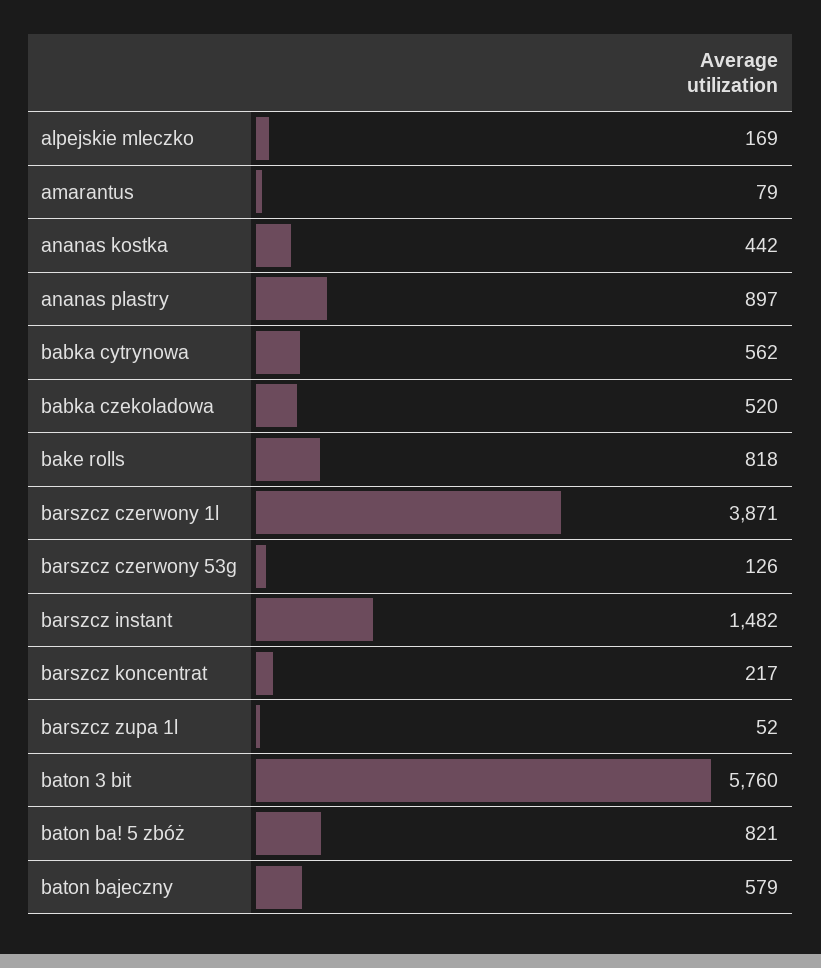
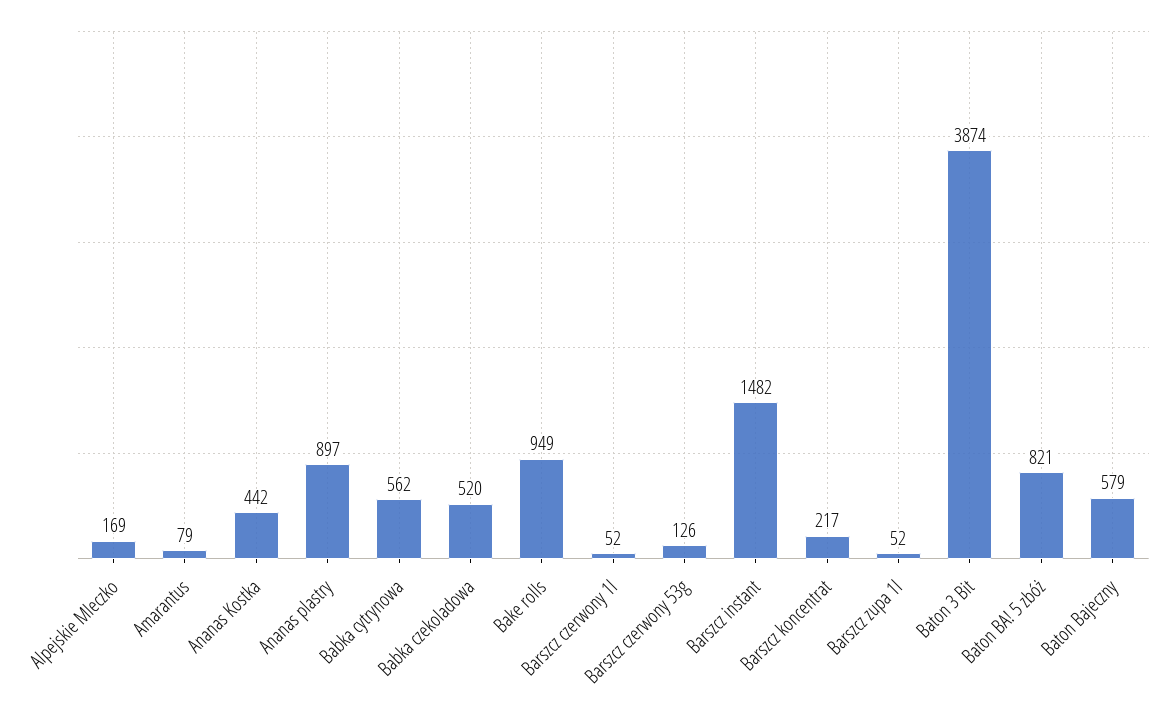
  {
    "alpejskie mleczko": 169,
    "amarantus": 79,
    "ananas kostka": 442,
    "ananas plastry": 897,
    "babka cytrynowa": 562,
    "babka czekoladowa": 520,
-   "bake rolls": 818,
+   "bake rolls": 949,
-   "barszcz czerwony 1l": 3871,
+   "barszcz czerwony 1l": 52,
    "barszcz czerwony 53g": 126,
    "barszcz instant": 1482,
    "barszcz koncentrat": 217,
    "barszcz zupa 1l": 52,
-   "baton 3 bit": 5760,
+   "baton 3 bit": 3874,
    "baton ba! 5 zbóż": 821,
    "baton bajeczny": 579
  }

